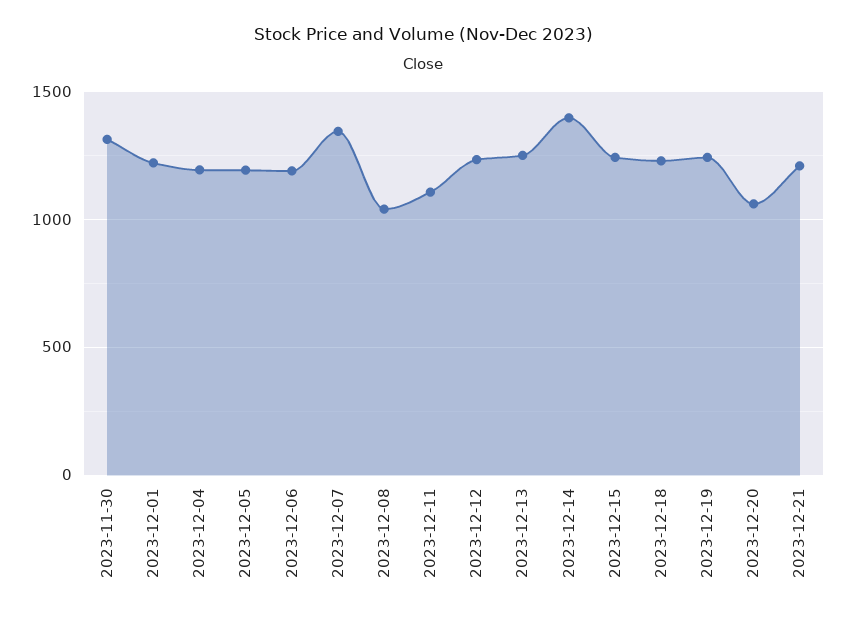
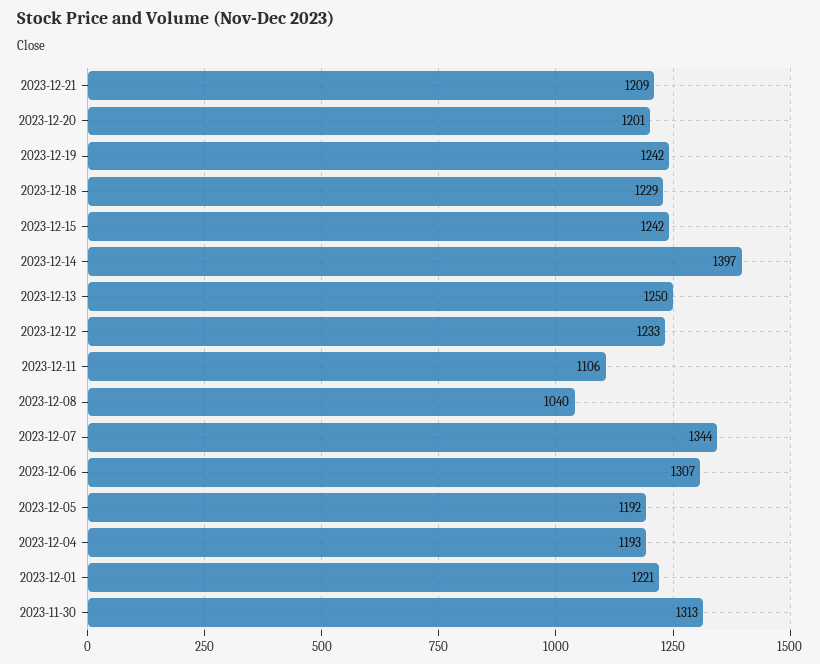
  {
    "2023-11-30": 1313,
    "2023-12-01": 1221,
    "2023-12-04": 1193,
    "2023-12-05": 1192,
-   "2023-12-06": 1200,
+   "2023-12-06": 1307,
    "2023-12-07": 1344,
    "2023-12-08": 1040,
    "2023-12-11": 1106,
    "2023-12-12": 1233,
    "2023-12-13": 1250,
    "2023-12-14": 1397,
    "2023-12-15": 1242,
    "2023-12-18": 1229,
    "2023-12-19": 1242,
-   "2023-12-20": 1050,
+   "2023-12-20": 1201,
    "2023-12-21": 1209
  }

